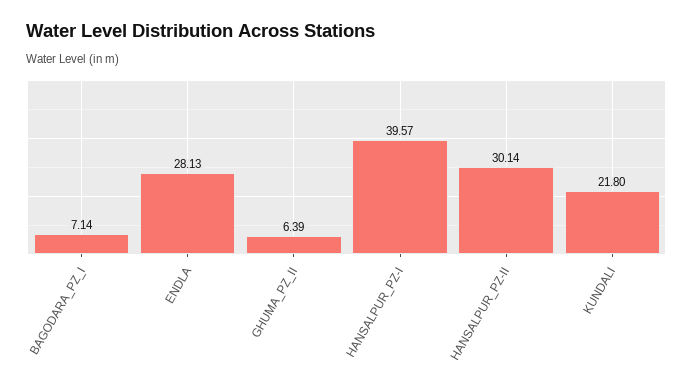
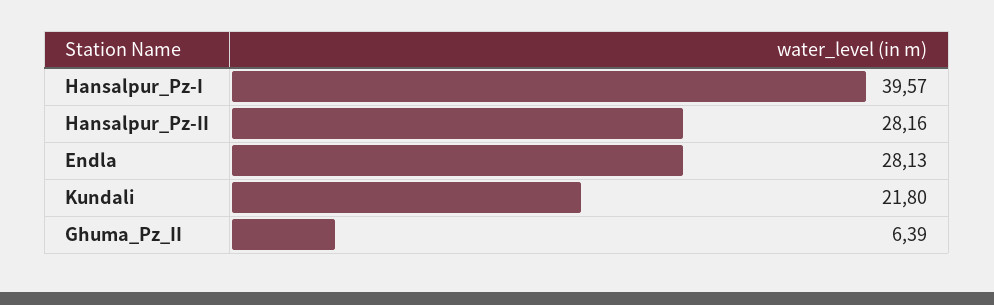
  {
-   "BAGODARA_PZ_I": 7.14,
    "ENDLA": 28.13,
    "GHUMA_PZ_II": 6.39,
    "HANSALPUR_PZ-I": 39.57,
-   "HANSALPUR_PZ-II": 30.14,
+   "HANSALPUR_PZ-II": 28.16,
    "KUNDALI": 21.8
  }

